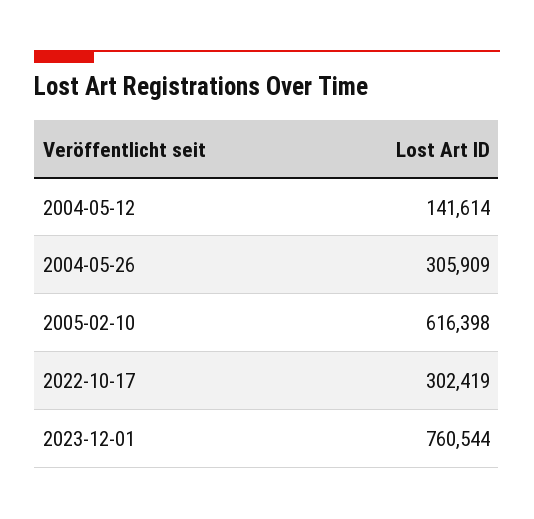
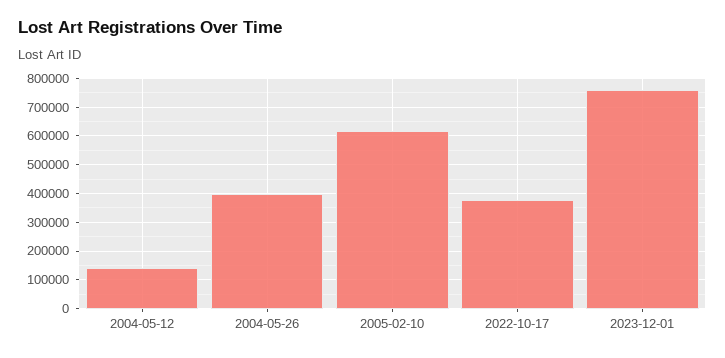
  {
    "2004-05-12": 141614,
-   "2004-05-26": 305909,
+   "2004-05-26": 400000,
    "2005-02-10": 616398,
-   "2022-10-17": 302419,
+   "2022-10-17": 375000,
    "2023-12-01": 760544
  }

